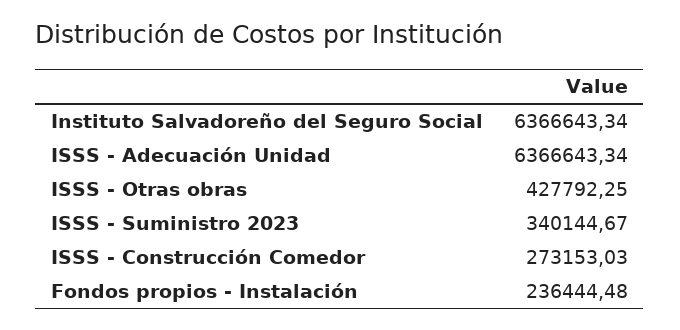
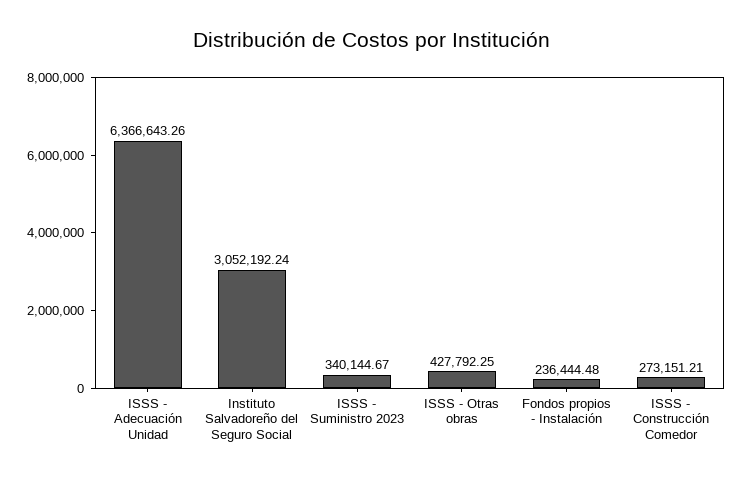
  {
-   "Instituto Salvadoreño del Seguro Social": 6366643.34,
+   "Instituto Salvadoreño del Seguro Social": 3052192.24,
-   "ISSS - Adecuación Unidad": 6366643.34,
+   "ISSS - Adecuación Unidad": 6366643.26,
    "ISSS - Otras obras": 427792.25,
    "ISSS - Suministro 2023": 340144.67,
-   "ISSS - Construcción Comedor": 273153.03,
+   "ISSS - Construcción Comedor": 273151.21,
    "Fondos propios - Instalación": 236444.48
  }

